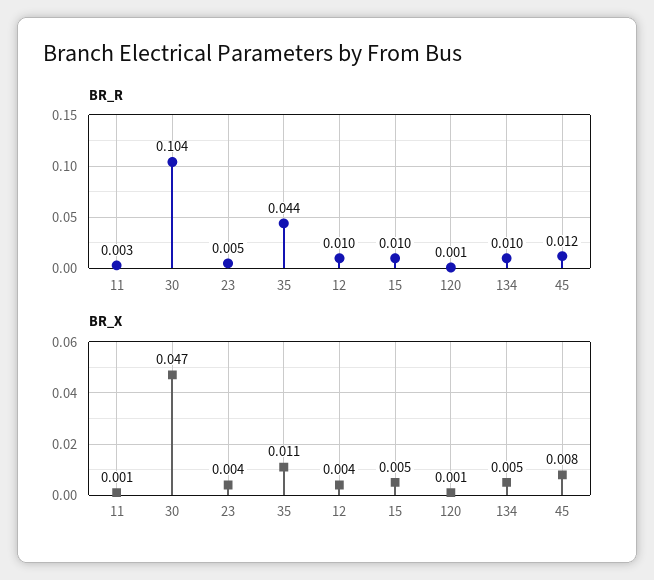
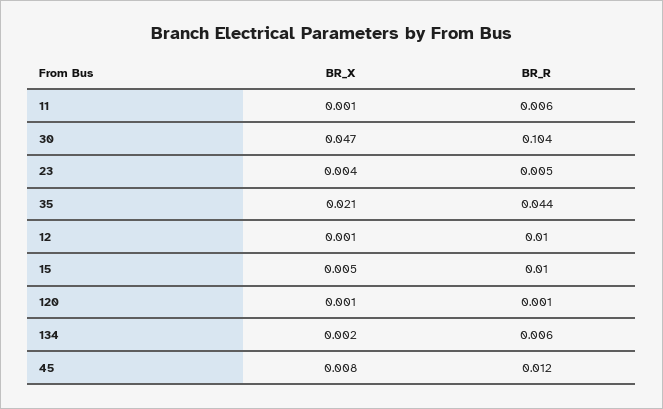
  {
    "BR_R": {
-     "11": 0.003,
+     "11": 0.006,
      "30": 0.104,
      "23": 0.005,
      "35": 0.044,
      "12": 0.01,
      "15": 0.01,
      "120": 0.001,
-     "134": 0.01,
+     "134": 0.006,
      "45": 0.012
    },
    "BR_X": {
      "11": 0.001,
      "30": 0.047,
      "23": 0.004,
-     "35": 0.011,
+     "35": 0.021,
-     "12": 0.004,
+     "12": 0.001,
      "15": 0.005,
      "120": 0.001,
-     "134": 0.005,
+     "134": 0.002,
      "45": 0.008
    }
  }

